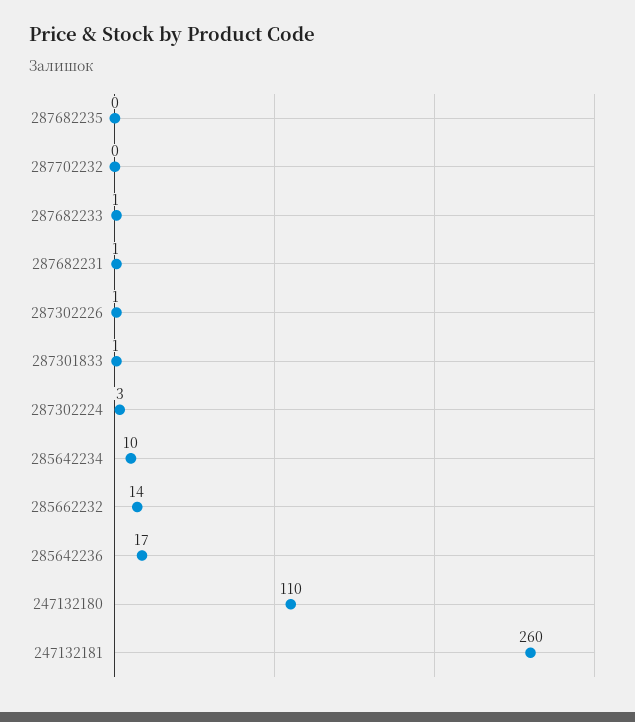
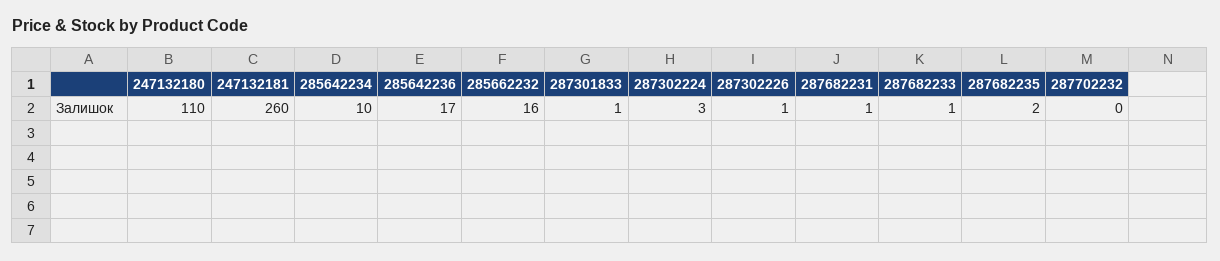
  {
-   "287682235": 0,
+   "287682235": 2,
    "287702232": 0,
    "287682233": 1,
    "287682231": 1,
    "287302226": 1,
    "287301833": 1,
    "287302224": 3,
    "285642234": 10,
-   "285662232": 14,
+   "285662232": 16,
    "285642236": 17,
    "247132180": 110,
    "247132181": 260
  }

